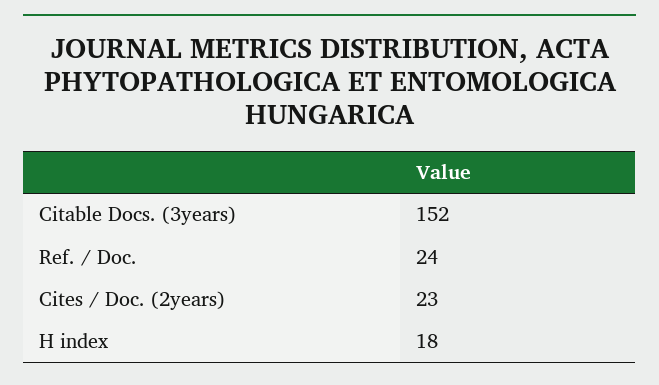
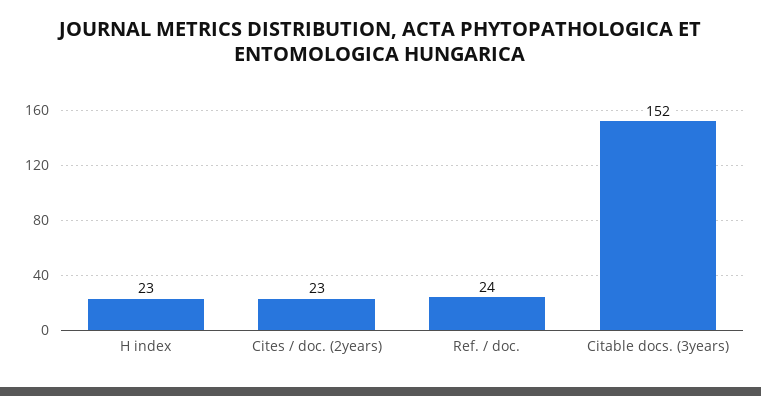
  {
    "Citable Docs. (3years)": 152,
    "Ref. / Doc.": 24,
    "Cites / Doc. (2years)": 23,
-   "H index": 18
+   "H index": 23
  }

